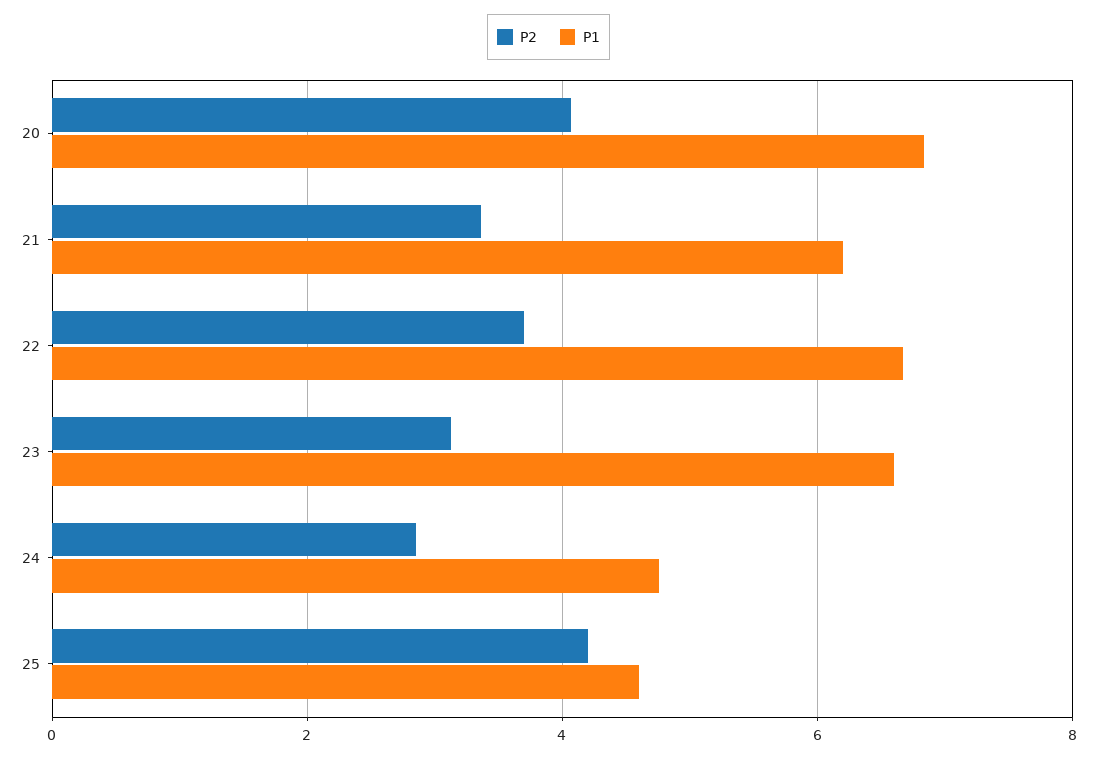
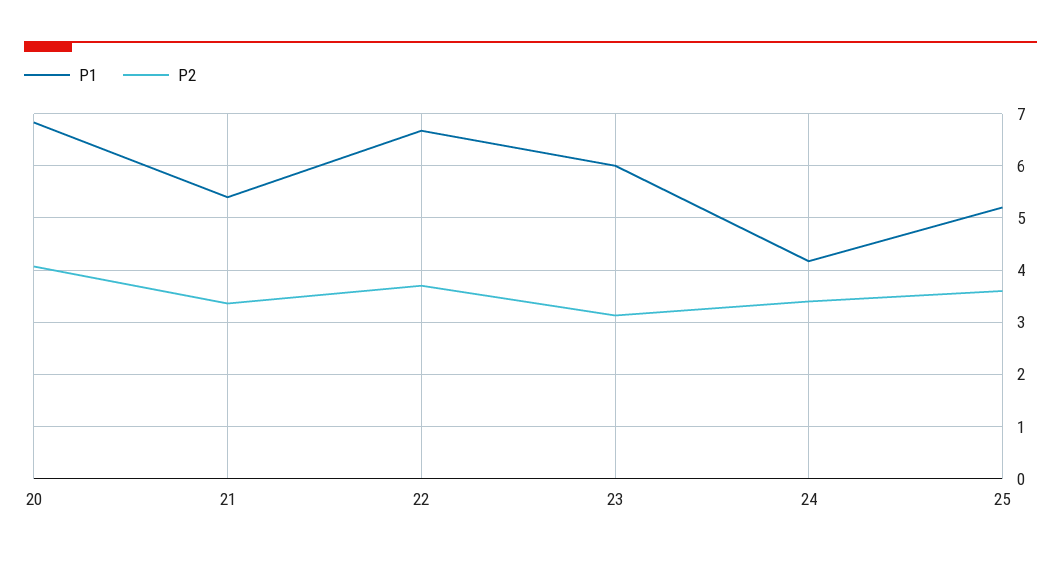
  {
    "P2": {
      "20": 4,
      "21": 3.4,
      "22": 3.8,
      "23": 3.2,
-     "24": 2.8,
+     "24": 3.4,
-     "25": 4.2
+     "25": 3.6
    },
    "P1": {
      "20": 6.8,
-     "21": 6.2,
+     "21": 5.4,
      "22": 6.6,
-     "23": 6.6,
+     "23": 6,
-     "24": 4.8,
+     "24": 4.2,
-     "25": 4.6
+     "25": 5.2
    }
  }

